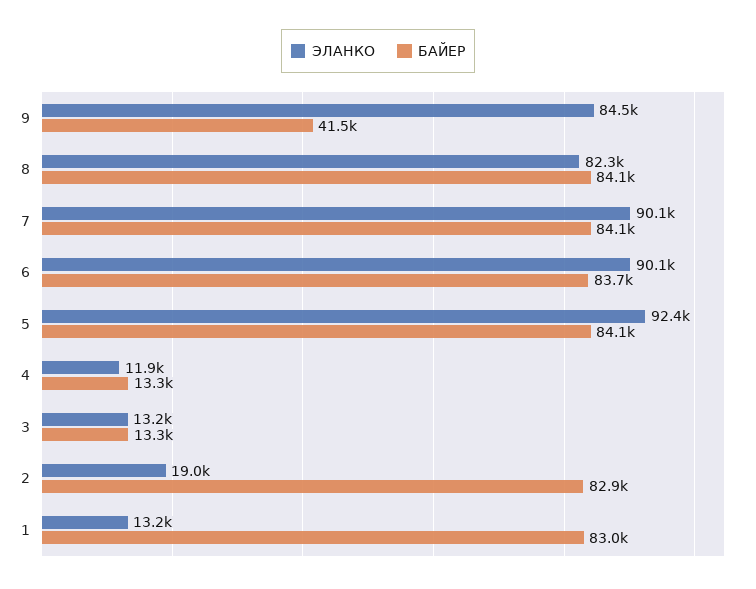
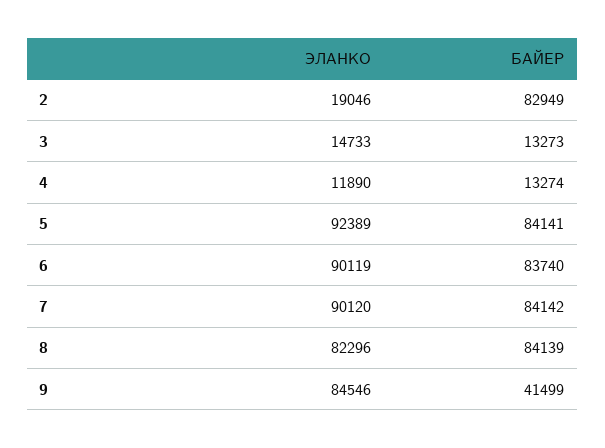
  {
    "ЭЛАНКО": {
      "9": 84546,
      "8": 82296,
      "7": 90120,
      "6": 90119,
      "5": 92389,
      "4": 11890,
-     "3": 13200,
+     "3": 14733,
-     "2": 19046,
+     "2": 19046
-     "1": 13200
    },
    "БАЙЕР": {
      "9": 41499,
      "8": 84139,
      "7": 84142,
      "6": 83740,
      "5": 84141,
      "4": 13274,
      "3": 13273,
-     "2": 82949,
+     "2": 82949
-     "1": 83000
    }
  }

